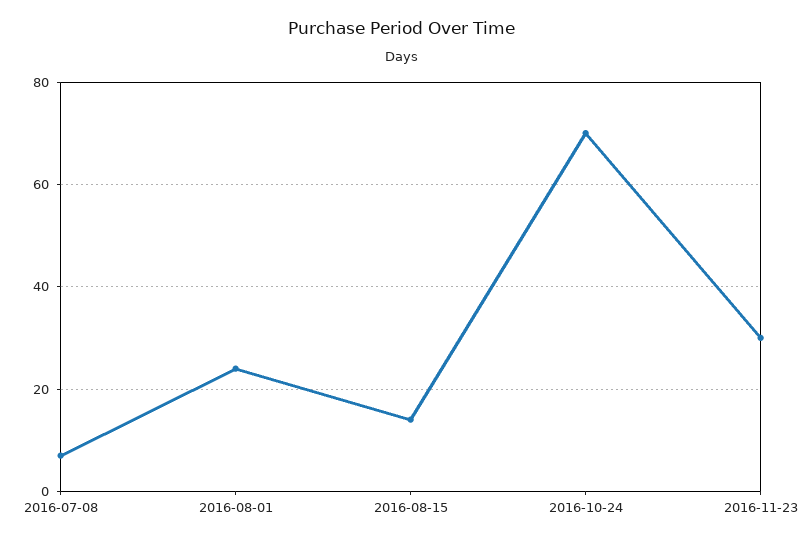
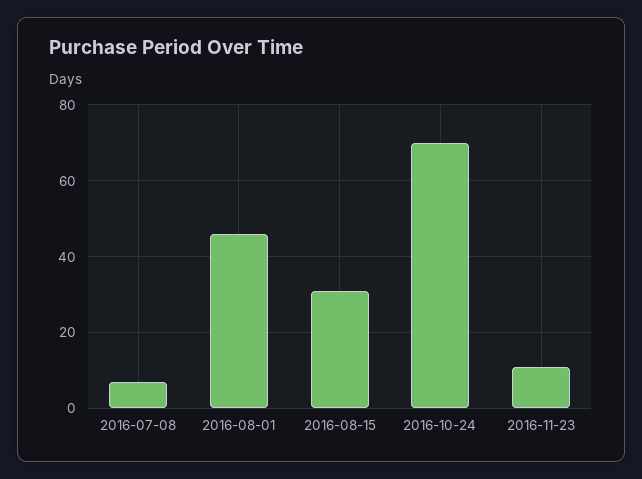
  {
    "2016-07-08": 5,
-   "2016-08-01": 25,
+   "2016-08-01": 45,
-   "2016-08-15": 15,
+   "2016-08-15": 30,
    "2016-10-24": 70,
-   "2016-11-23": 30
+   "2016-11-23": 10
  }

